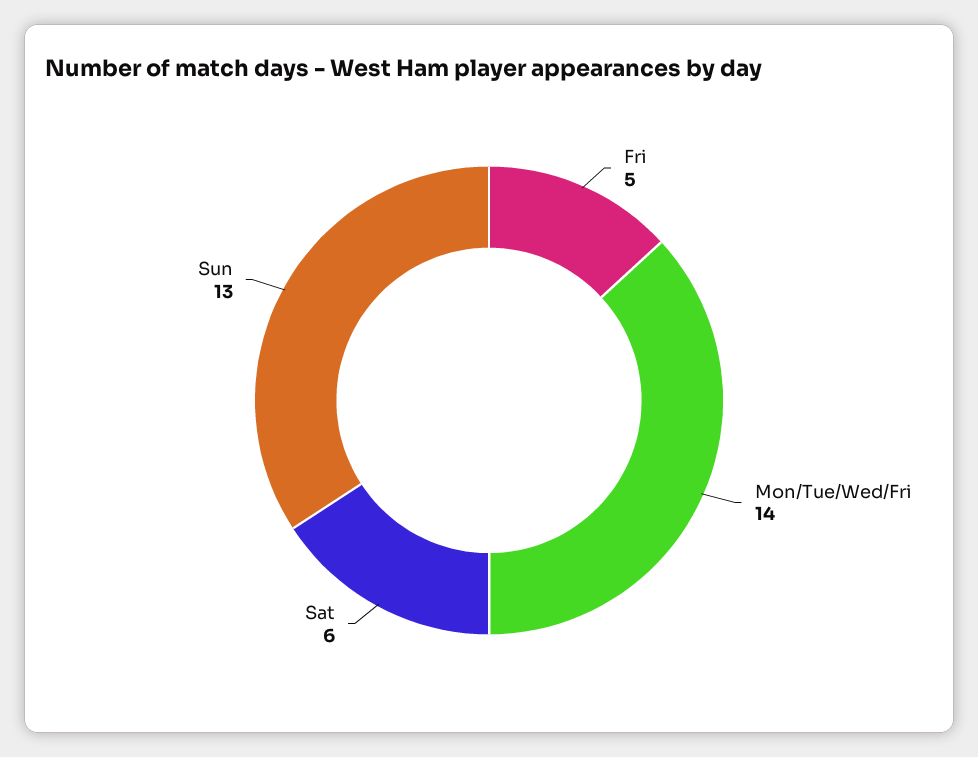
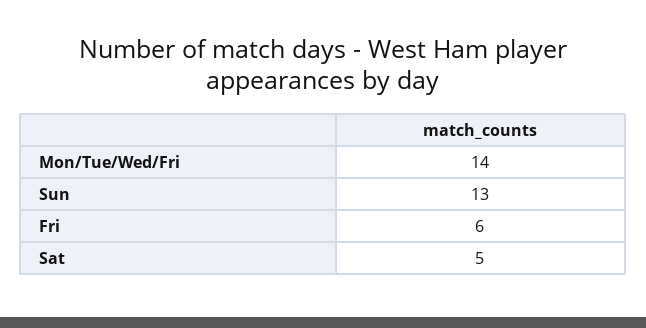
  {
-   "Fri": 5,
+   "Fri": 6,
    "Mon/Tue/Wed/Fri": 14,
-   "Sat": 6,
+   "Sat": 5,
    "Sun": 13
  }

